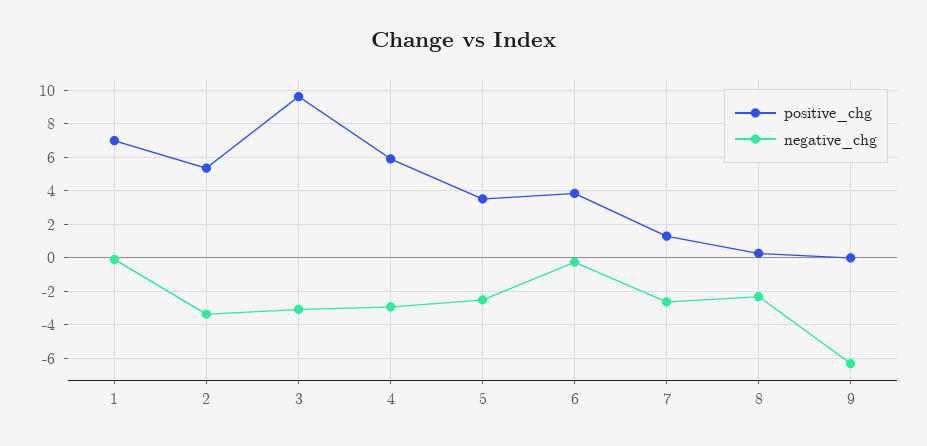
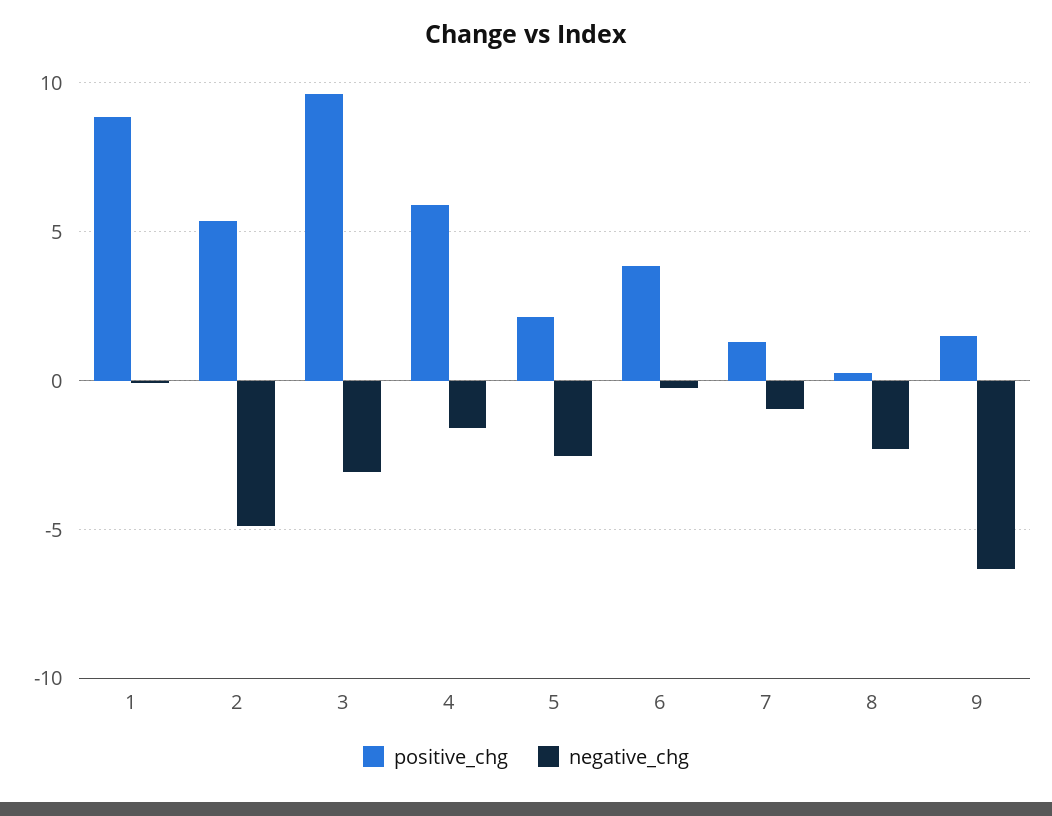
  {
    "positive_chg": {
-     "1": 7,
+     "1": 9,
      "2": 5.5,
      "3": 9.5,
      "4": 6,
-     "5": 3.5,
+     "5": 2,
      "6": 4,
      "7": 1.5,
      "8": 0.5,
-     "9": 0
+     "9": 1.5
    },
    "negative_chg": {
      "1": 0,
-     "2": -3.5,
+     "2": -5,
      "3": -3,
-     "4": -3,
+     "4": -1.5,
      "5": -2.5,
      "6": -0.5,
-     "7": -2.5,
+     "7": -1,
      "8": -2.5,
      "9": -6.5
    }
  }

